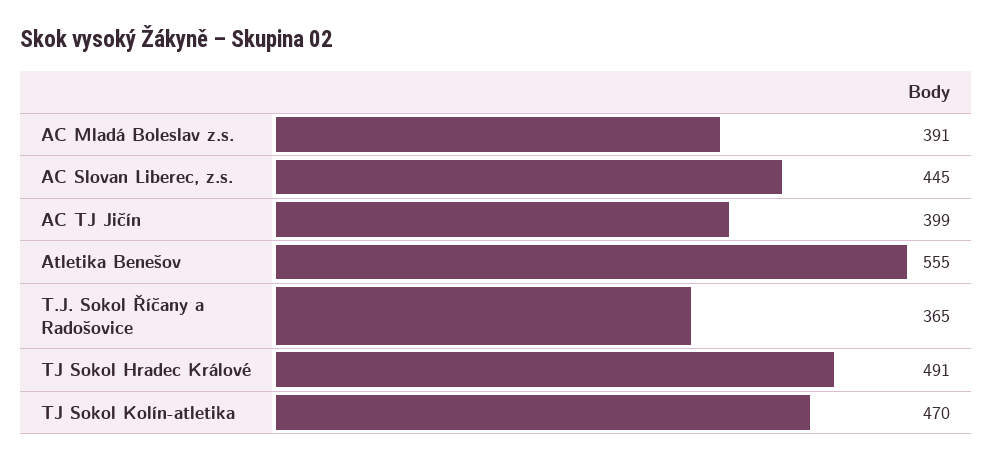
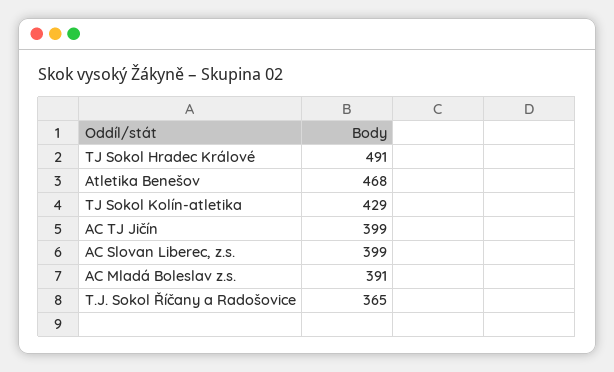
  {
    "AC Mladá Boleslav z.s.": 391,
-   "AC Slovan Liberec, z.s.": 445,
+   "AC Slovan Liberec, z.s.": 399,
    "AC TJ Jičín": 399,
-   "Atletika Benešov": 555,
+   "Atletika Benešov": 468,
    "T.J. Sokol Říčany a Radošovice": 365,
    "TJ Sokol Hradec Králové": 491,
-   "TJ Sokol Kolín-atletika": 470
+   "TJ Sokol Kolín-atletika": 429
  }

